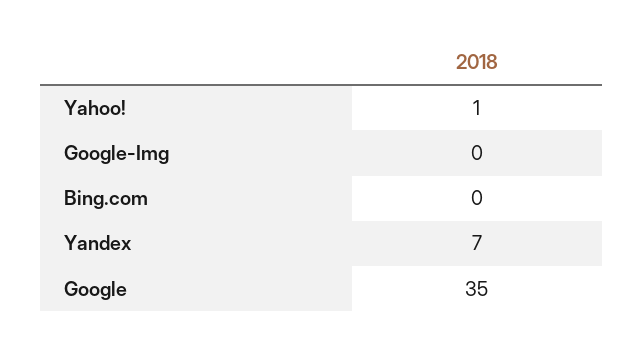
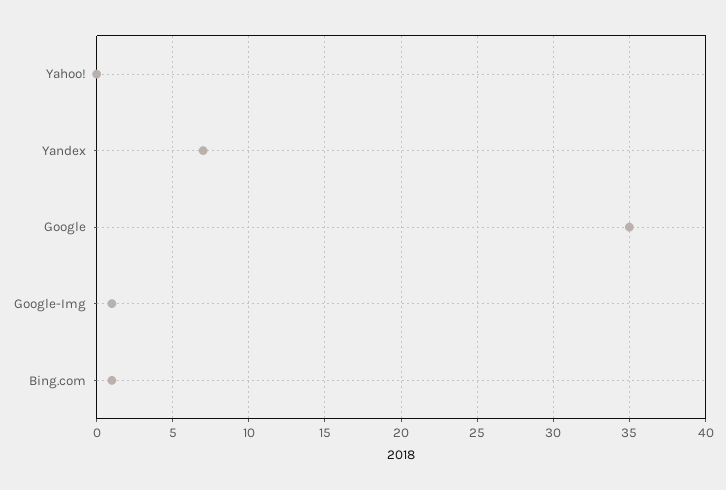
  {
-   "Yahoo!": 1,
+   "Yahoo!": 0,
-   "Google-Img": 0,
+   "Google-Img": 1,
-   "Bing.com": 0,
+   "Bing.com": 1,
    "Yandex": 7,
    "Google": 35
  }

